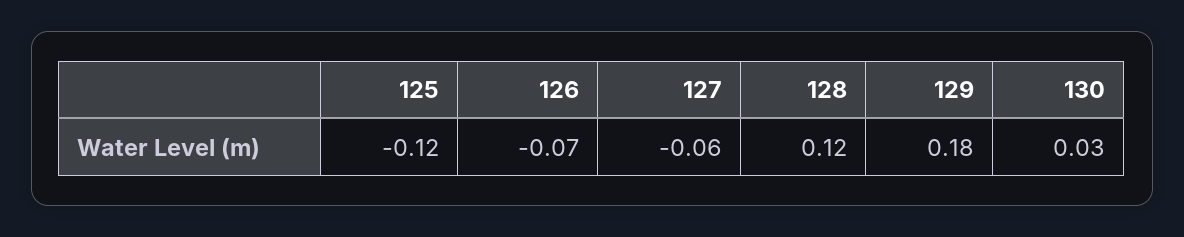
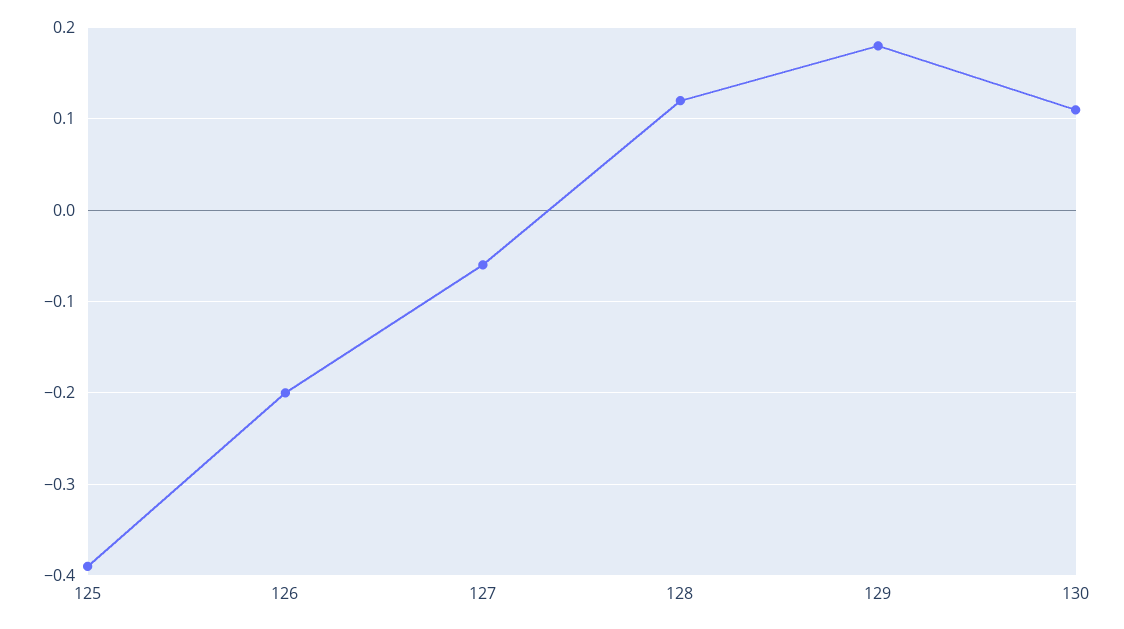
  {
-   "125": -0.12,
+   "125": -0.39,
-   "126": -0.07,
+   "126": -0.2,
    "127": -0.06,
    "128": 0.12,
    "129": 0.18,
-   "130": 0.03
+   "130": 0.11
  }

